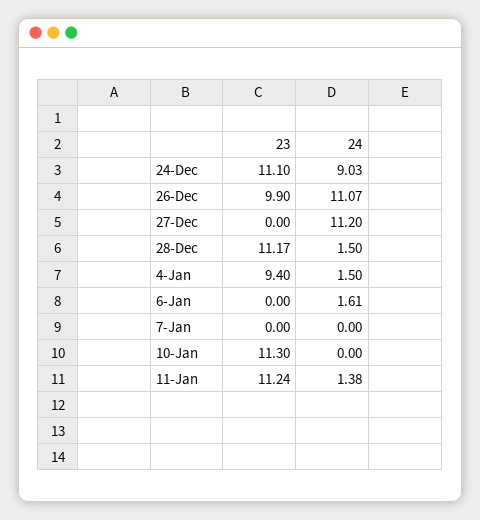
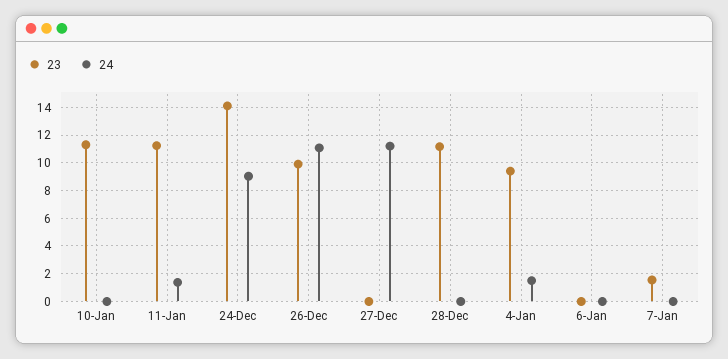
  {
    "23": {
-     "24-Dec": 11.1,
+     "24-Dec": 14,
      "26-Dec": 9.9,
      "27-Dec": 0,
      "28-Dec": 11.17,
      "4-Jan": 9.4,
      "6-Jan": 0,
-     "7-Jan": 0,
+     "7-Jan": 1.5,
      "10-Jan": 11.3,
      "11-Jan": 11.24
    },
    "24": {
      "24-Dec": 9.03,
      "26-Dec": 11.07,
      "27-Dec": 11.2,
-     "28-Dec": 1.5,
+     "28-Dec": 0,
      "4-Jan": 1.5,
-     "6-Jan": 1.61,
+     "6-Jan": 0,
      "7-Jan": 0,
      "10-Jan": 0,
      "11-Jan": 1.38
    }
  }

